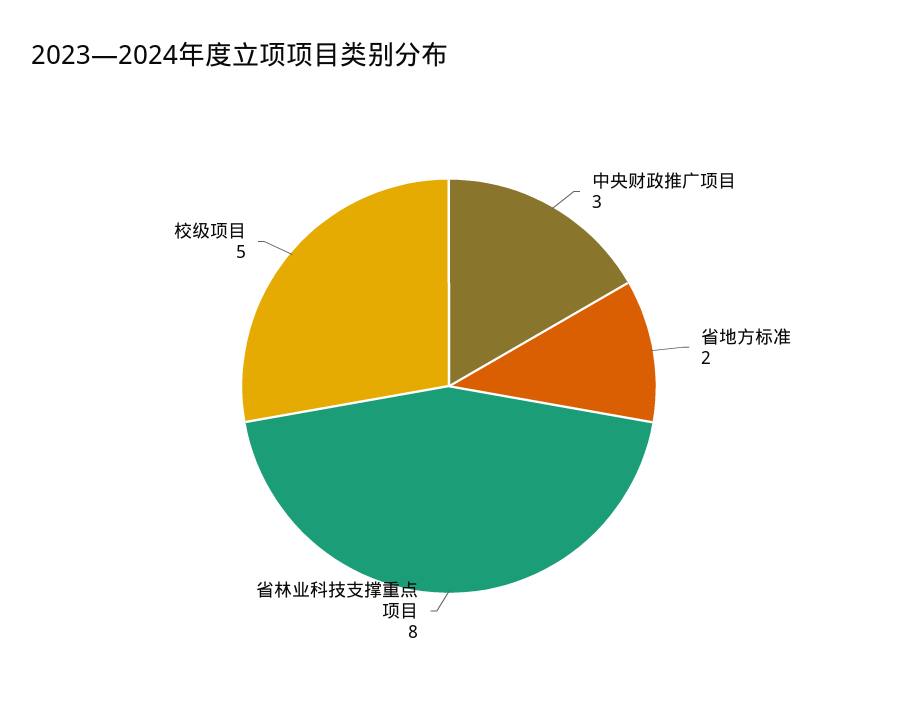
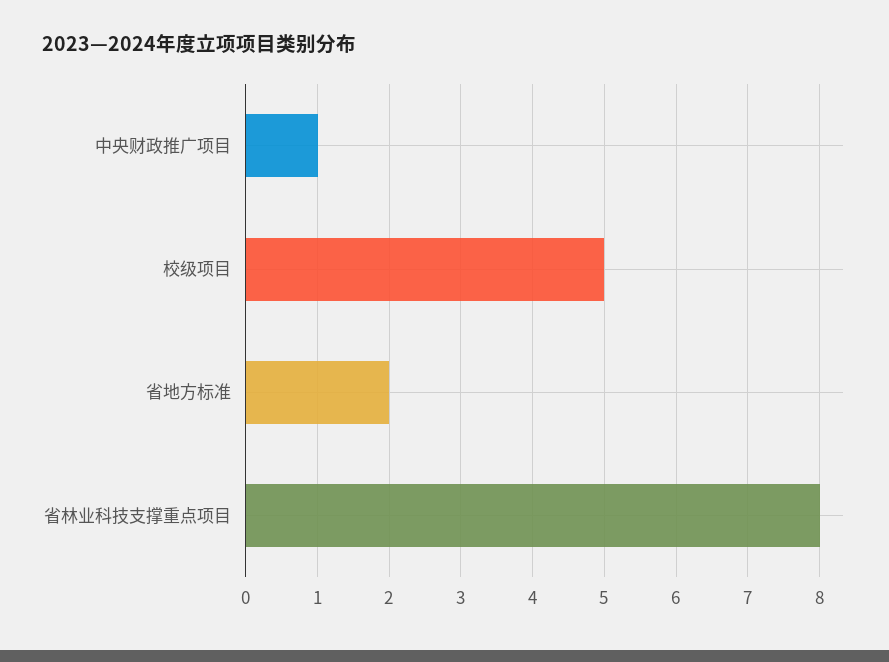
  {
-   "中央财政推广项目": 3,
+   "中央财政推广项目": 1,
    "省地方标准": 2,
    "省林业科技支撑重点项目": 8,
    "校级项目": 5
  }

